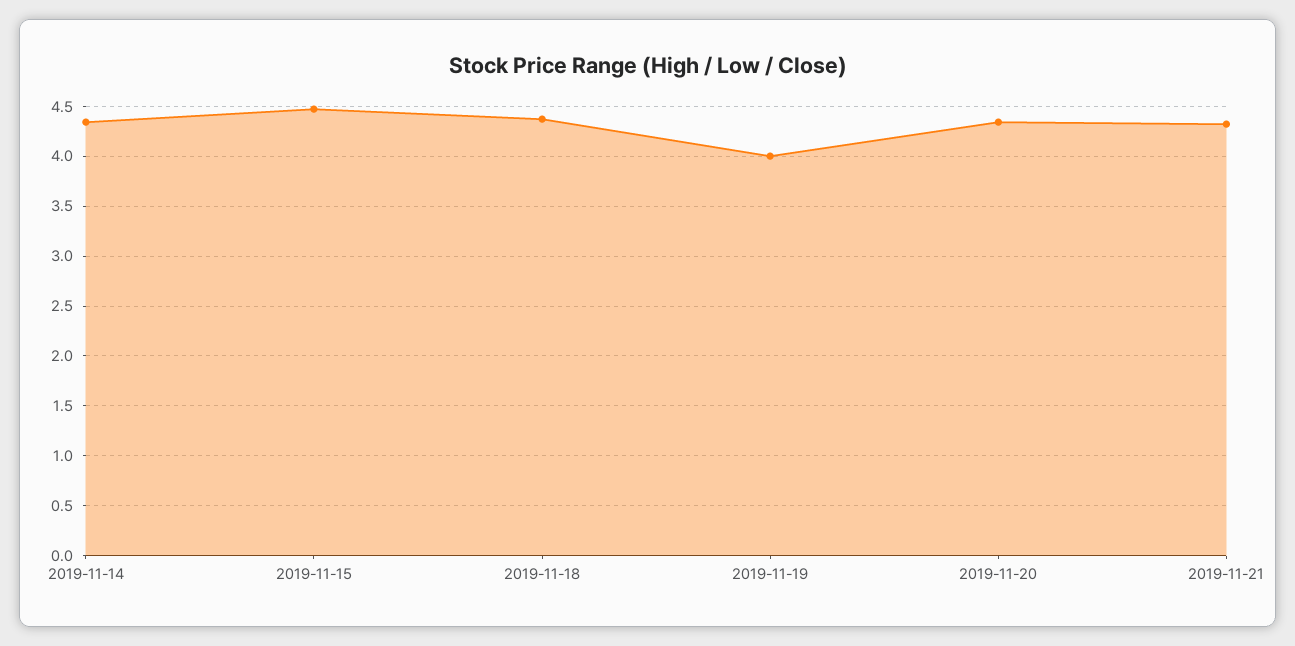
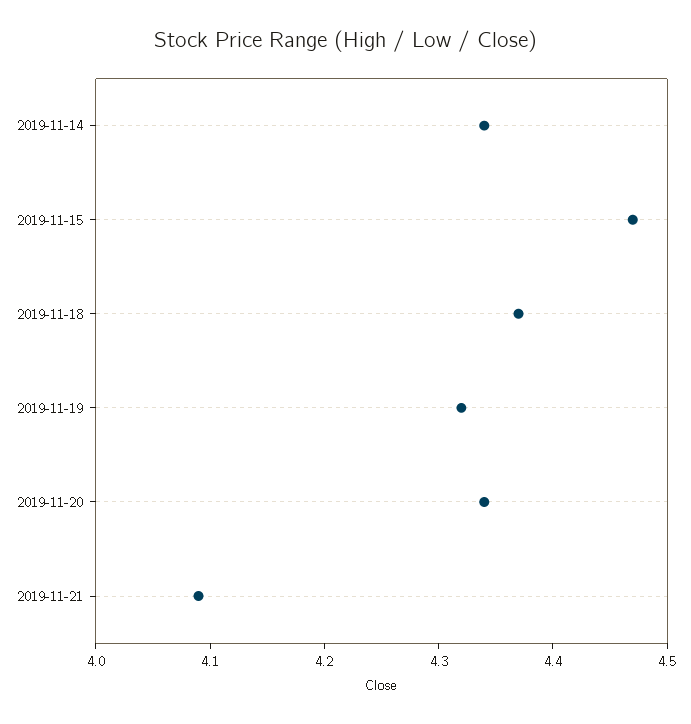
  {
    "2019-11-14": 4.34,
    "2019-11-15": 4.47,
    "2019-11-18": 4.37,
-   "2019-11-19": 4,
+   "2019-11-19": 4.32,
    "2019-11-20": 4.34,
-   "2019-11-21": 4.3
+   "2019-11-21": 4.09
  }

